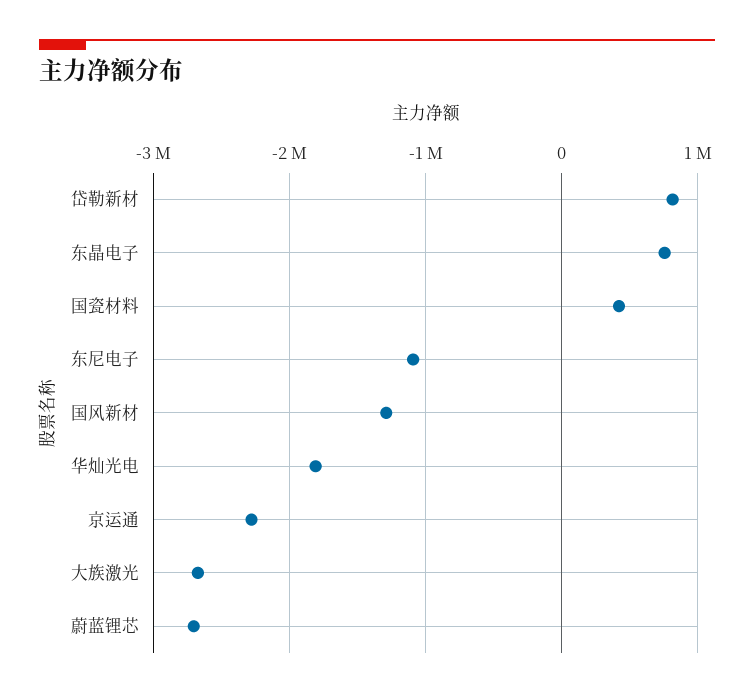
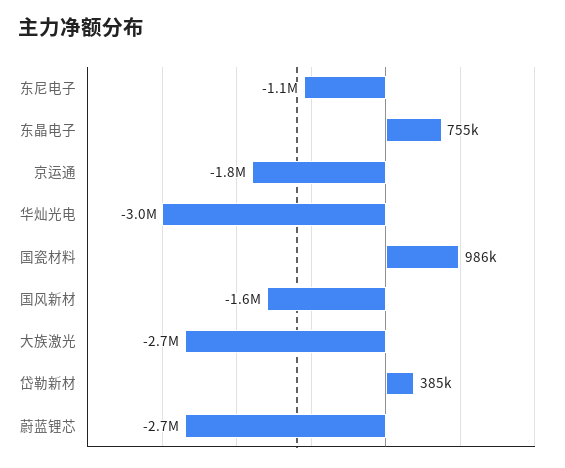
  {
-   "岱勒新材": 800000,
+   "岱勒新材": 385000,
    "东晶电子": 755000,
-   "国瓷材料": 400000,
+   "国瓷材料": 986000,
    "东尼电子": -1100000,
-   "国风新材": -1300000,
+   "国风新材": -1600000,
-   "华灿光电": -1800000,
+   "华灿光电": -3000000,
-   "京运通": -2300000,
+   "京运通": -1800000,
    "大族激光": -2700000,
    "蔚蓝锂芯": -2700000
  }

